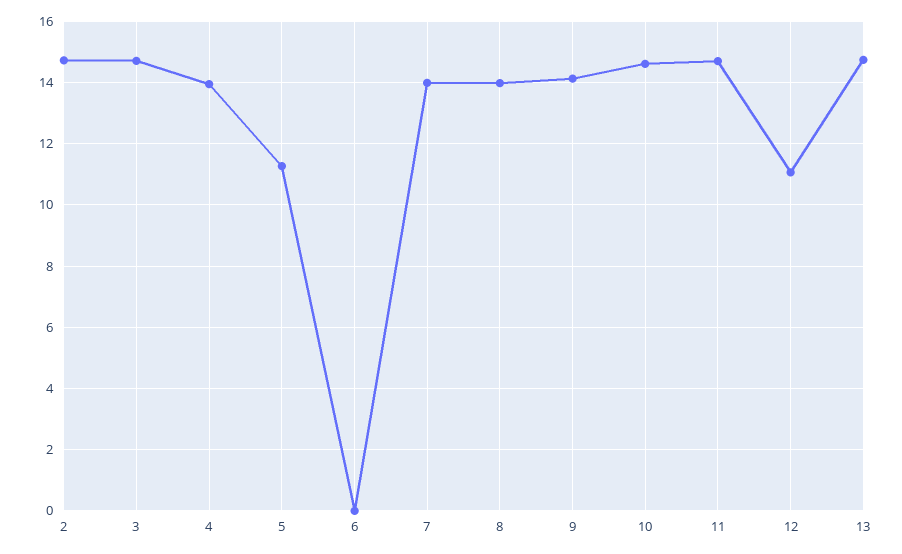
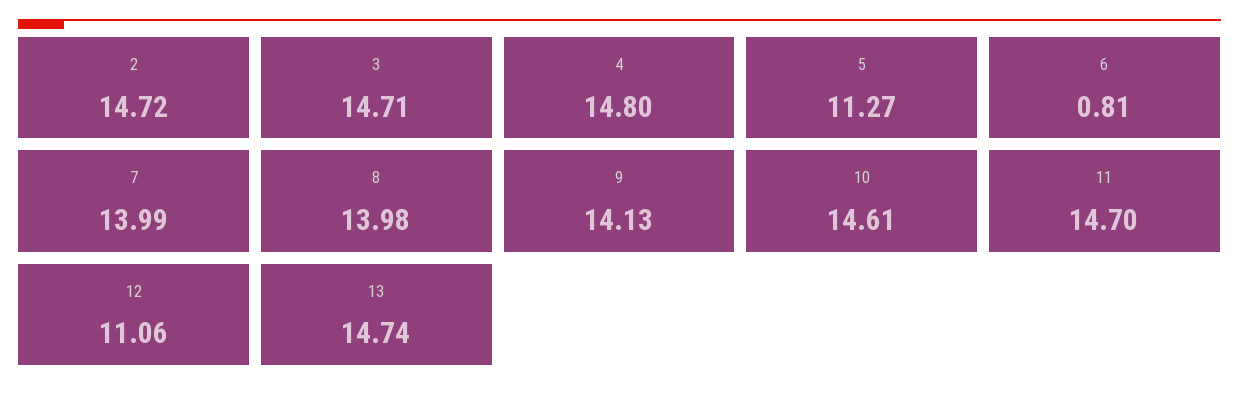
  {
    "2": 14.72,
    "3": 14.71,
-   "4": 14,
+   "4": 14.8,
    "5": 11.27,
-   "6": 0,
+   "6": 0.81,
    "7": 13.99,
    "8": 13.98,
    "9": 14.13,
    "10": 14.61,
    "11": 14.7,
    "12": 11.06,
    "13": 14.74
  }

